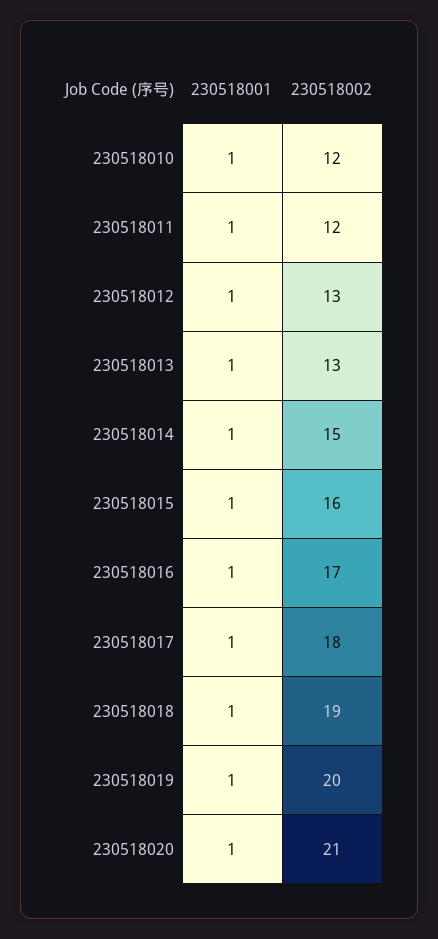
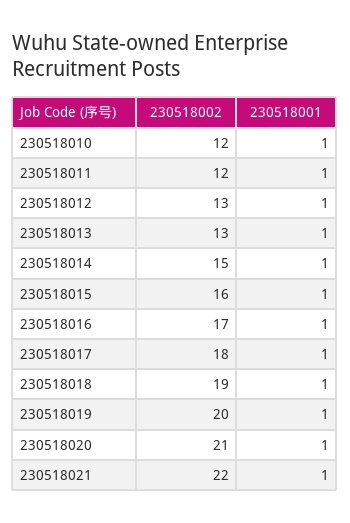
  {
    "230518001": {
      "230518010": 1,
      "230518011": 1,
      "230518012": 1,
      "230518013": 1,
      "230518014": 1,
      "230518015": 1,
      "230518016": 1,
      "230518017": 1,
      "230518018": 1,
      "230518019": 1,
-     "230518020": 1
+     "230518020": 1,
+     "230518021": 1
    },
    "230518002": {
      "230518010": 12,
      "230518011": 12,
      "230518012": 13,
      "230518013": 13,
      "230518014": 15,
      "230518015": 16,
      "230518016": 17,
      "230518017": 18,
      "230518018": 19,
      "230518019": 20,
-     "230518020": 21
+     "230518020": 21,
+     "230518021": 22
    }
  }

